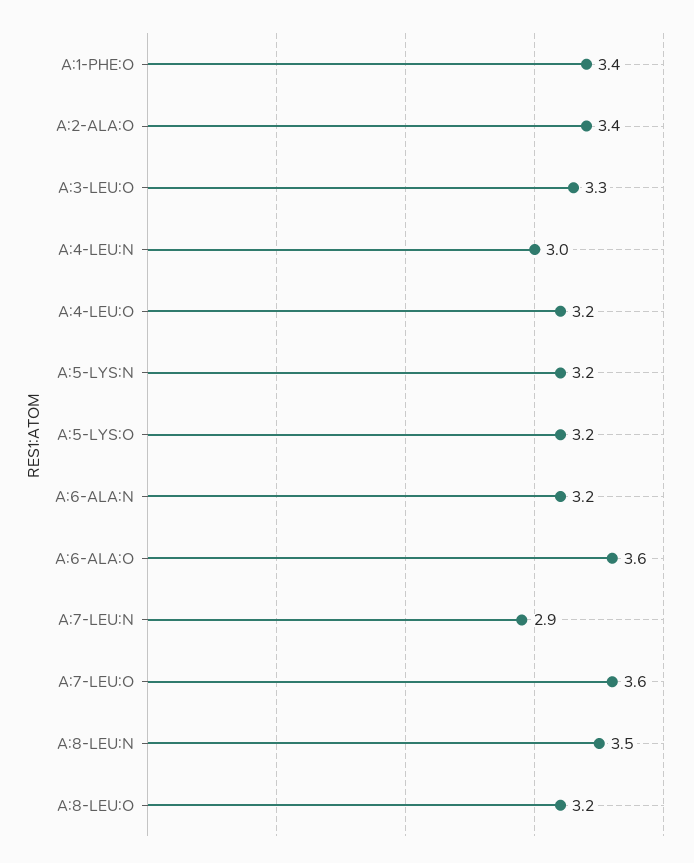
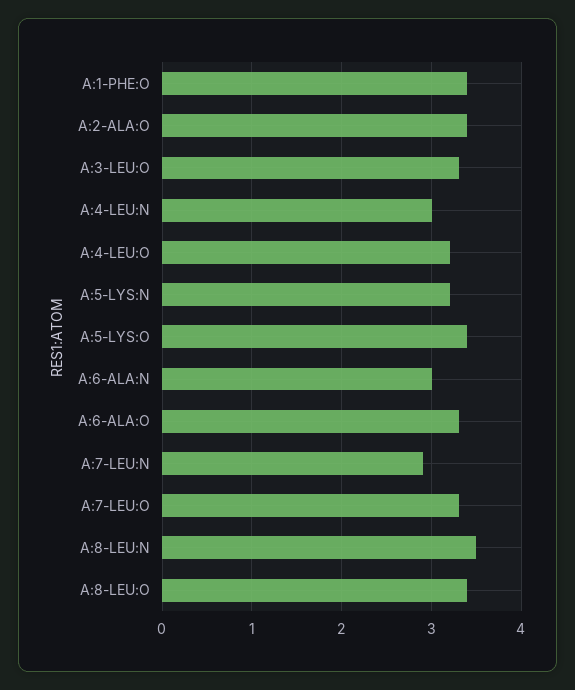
  {
    "A:1-PHE:O": 3.4,
    "A:2-ALA:O": 3.4,
    "A:3-LEU:O": 3.3,
    "A:4-LEU:N": 3,
    "A:4-LEU:O": 3.2,
    "A:5-LYS:N": 3.2,
-   "A:5-LYS:O": 3.2,
+   "A:5-LYS:O": 3.4,
-   "A:6-ALA:N": 3.2,
+   "A:6-ALA:N": 3,
-   "A:6-ALA:O": 3.6,
+   "A:6-ALA:O": 3.3,
    "A:7-LEU:N": 2.9,
-   "A:7-LEU:O": 3.6,
+   "A:7-LEU:O": 3.3,
    "A:8-LEU:N": 3.5,
-   "A:8-LEU:O": 3.2
+   "A:8-LEU:O": 3.4
  }

